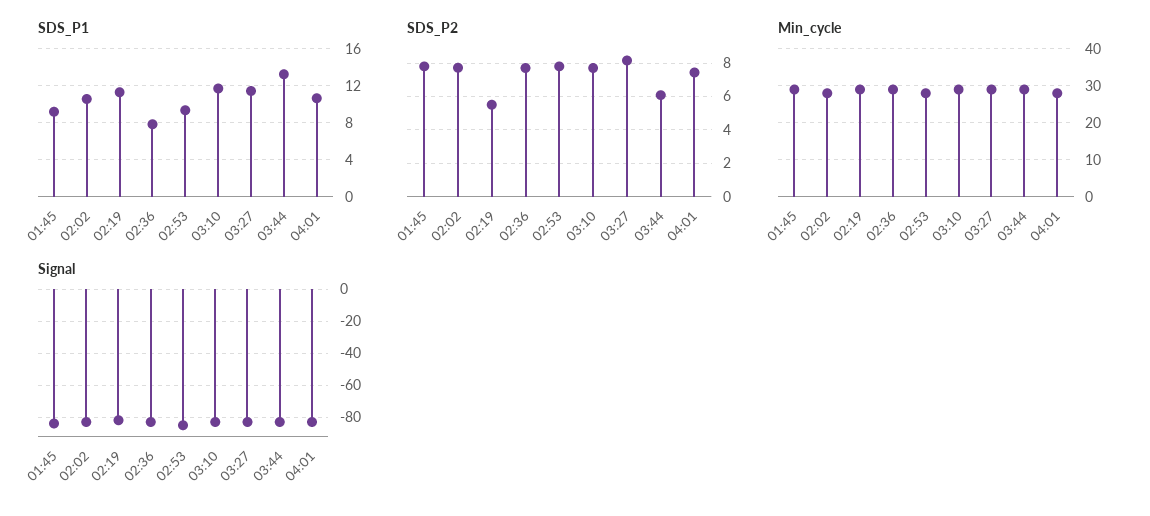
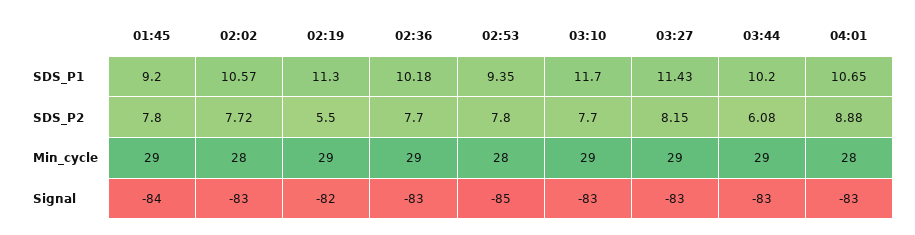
  {
    "SDS_P1": {
      "01:45": 9.2,
      "02:02": 10.57,
      "02:19": 11.3,
-     "02:36": 8,
+     "02:36": 10.18,
      "02:53": 9.35,
      "03:10": 11.7,
      "03:27": 11.43,
-     "03:44": 13,
+     "03:44": 10.2,
      "04:01": 10.65
    },
    "SDS_P2": {
      "01:45": 7.8,
      "02:02": 7.72,
      "02:19": 5.5,
      "02:36": 7.7,
      "02:53": 7.8,
      "03:10": 7.7,
      "03:27": 8.15,
      "03:44": 6.08,
-     "04:01": 7.5
+     "04:01": 8.88
    },
    "Min_cycle": {
      "01:45": 29,
      "02:02": 28,
      "02:19": 29,
      "02:36": 29,
      "02:53": 28,
      "03:10": 29,
      "03:27": 29,
      "03:44": 29,
      "04:01": 28
    },
    "Signal": {
      "01:45": -84,
      "02:02": -83,
      "02:19": -82,
      "02:36": -83,
      "02:53": -85,
      "03:10": -83,
      "03:27": -83,
      "03:44": -83,
      "04:01": -83
    }
  }

